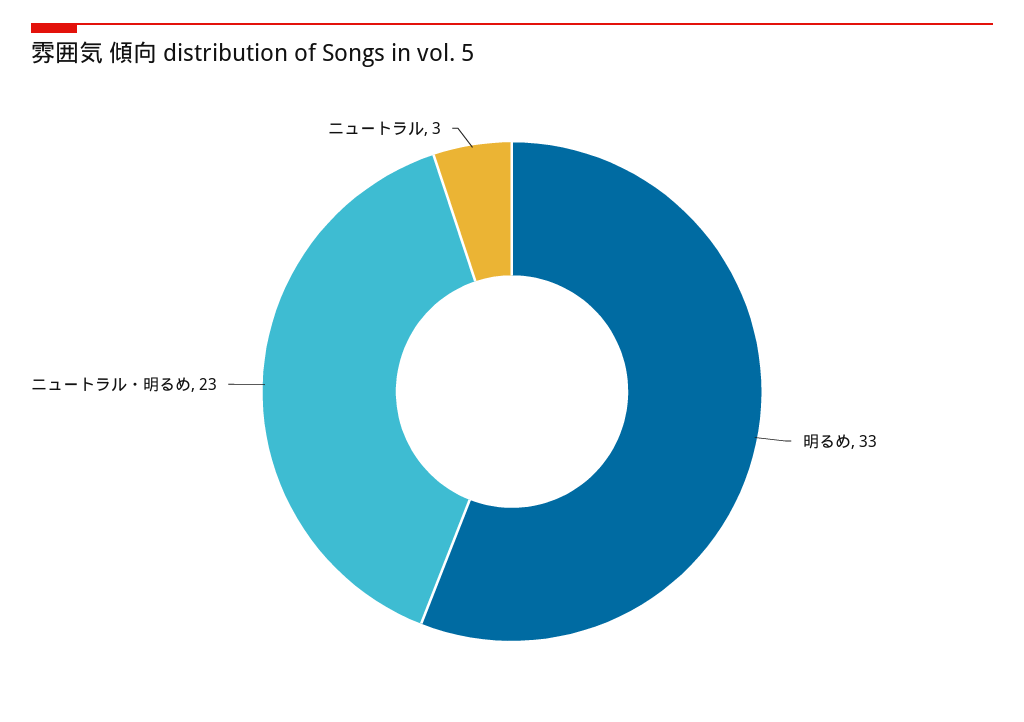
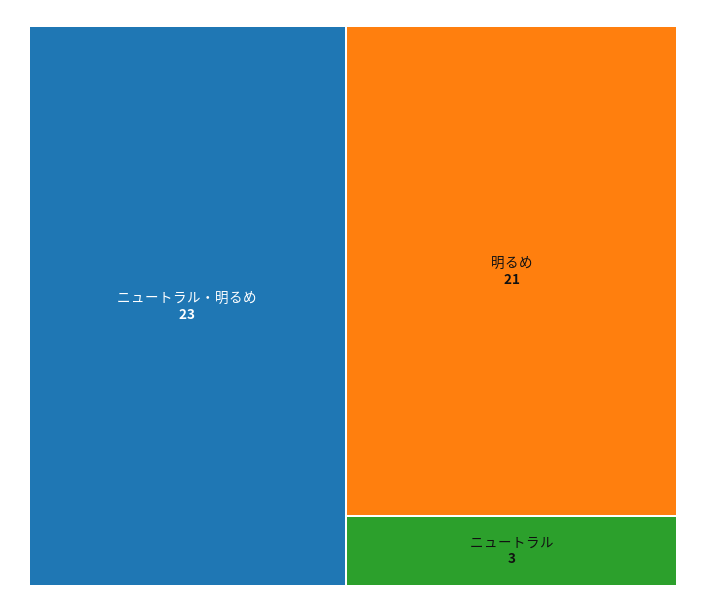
  {
-   "明るめ": 33,
+   "明るめ": 21,
    "ニュートラル・明るめ": 23,
    "ニュートラル": 3
  }

